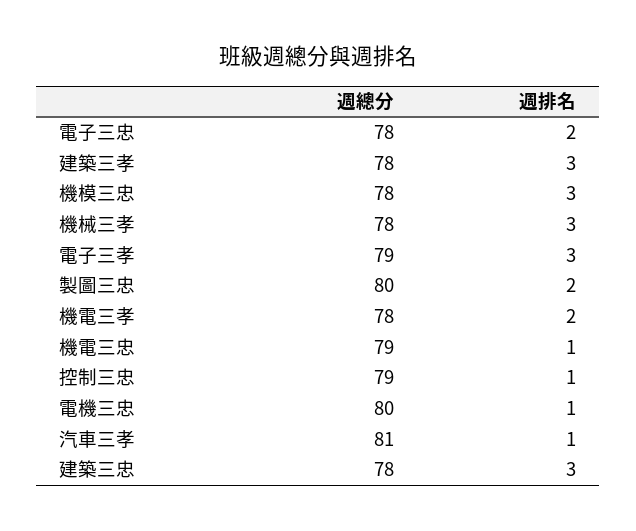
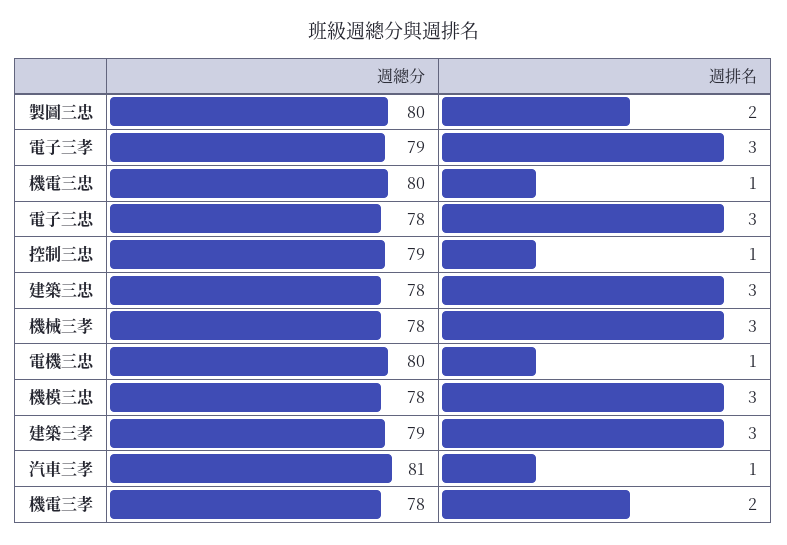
  {
    "週總分": {
      "電子三忠": 78,
-     "建築三孝": 78,
+     "建築三孝": 79,
      "機模三忠": 78,
      "機械三孝": 78,
      "電子三孝": 79,
      "製圖三忠": 80,
      "機電三孝": 78,
-     "機電三忠": 79,
+     "機電三忠": 80,
      "控制三忠": 79,
      "電機三忠": 80,
      "汽車三孝": 81,
      "建築三忠": 78
    },
    "週排名": {
-     "電子三忠": 2,
+     "電子三忠": 3,
      "建築三孝": 3,
      "機模三忠": 3,
      "機械三孝": 3,
      "電子三孝": 3,
      "製圖三忠": 2,
      "機電三孝": 2,
      "機電三忠": 1,
      "控制三忠": 1,
      "電機三忠": 1,
      "汽車三孝": 1,
      "建築三忠": 3
    }
  }

